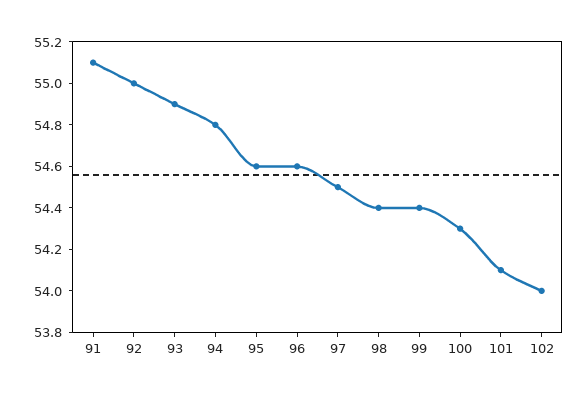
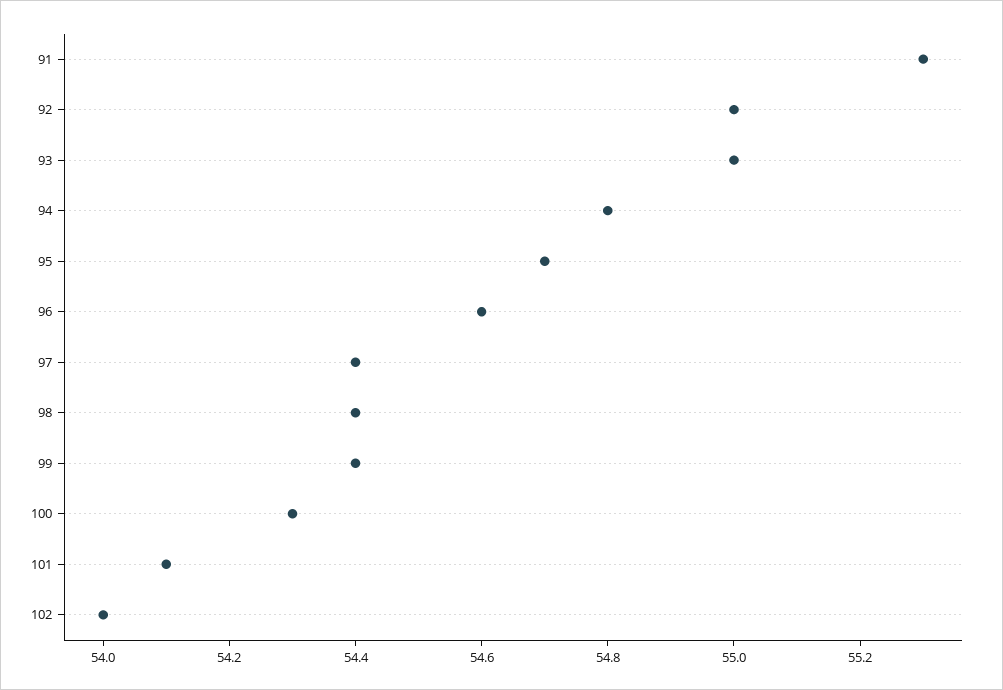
  {
-   "91": 55.1,
+   "91": 55.3,
    "92": 55,
-   "93": 54.9,
+   "93": 55,
    "94": 54.8,
-   "95": 54.6,
+   "95": 54.7,
    "96": 54.6,
-   "97": 54.5,
+   "97": 54.4,
    "98": 54.4,
    "99": 54.4,
    "100": 54.3,
    "101": 54.1,
    "102": 54
  }

